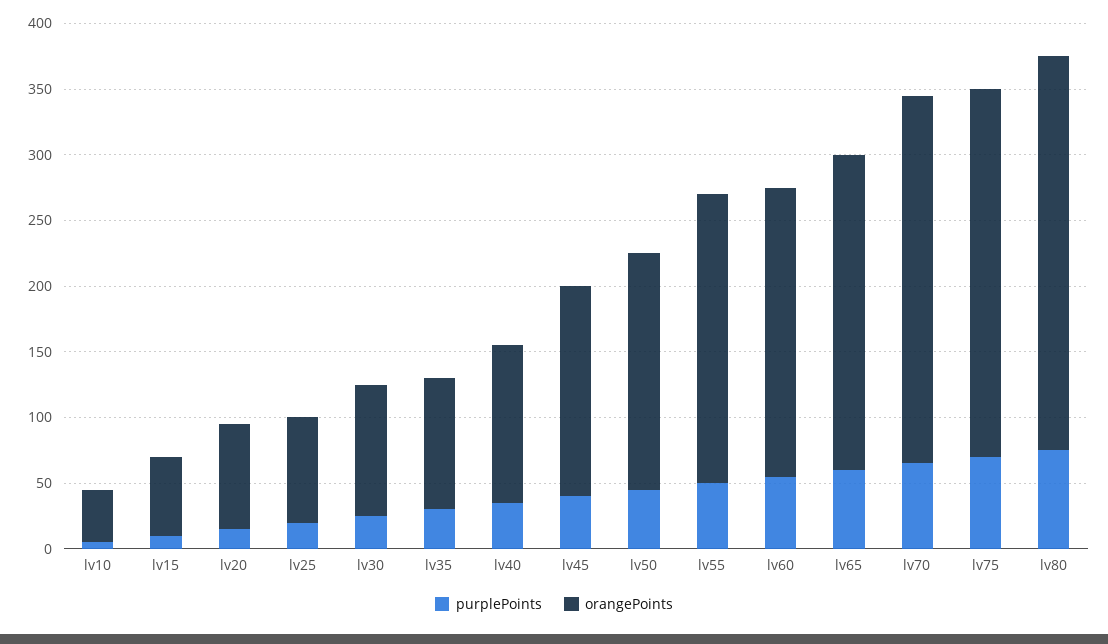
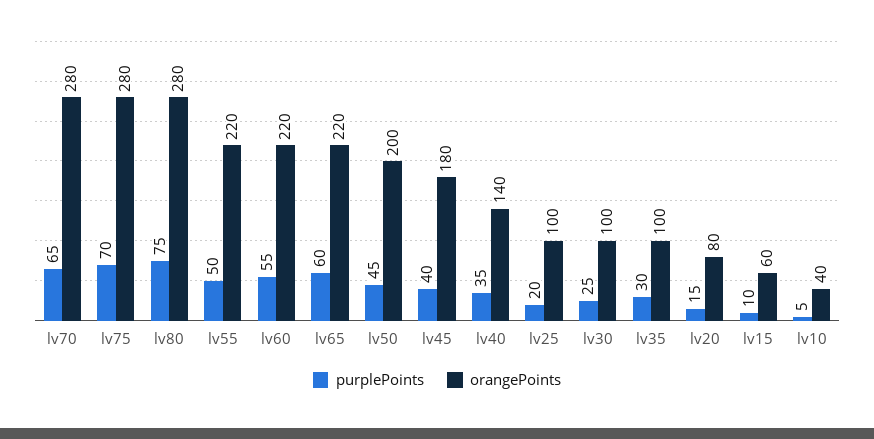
  {
    "purplePoints": {
      "lv10": 5,
      "lv15": 10,
      "lv20": 15,
      "lv25": 20,
      "lv30": 25,
      "lv35": 30,
      "lv40": 35,
      "lv45": 40,
      "lv50": 45,
      "lv55": 50,
      "lv60": 55,
      "lv65": 60,
      "lv70": 65,
      "lv75": 70,
      "lv80": 75
    },
    "orangePoints": {
      "lv10": 40,
      "lv15": 60,
      "lv20": 80,
-     "lv25": 80,
+     "lv25": 100,
      "lv30": 100,
      "lv35": 100,
-     "lv40": 120,
+     "lv40": 140,
-     "lv45": 160,
+     "lv45": 180,
-     "lv50": 180,
+     "lv50": 200,
      "lv55": 220,
      "lv60": 220,
-     "lv65": 240,
+     "lv65": 220,
      "lv70": 280,
      "lv75": 280,
-     "lv80": 300
+     "lv80": 280
    }
  }

